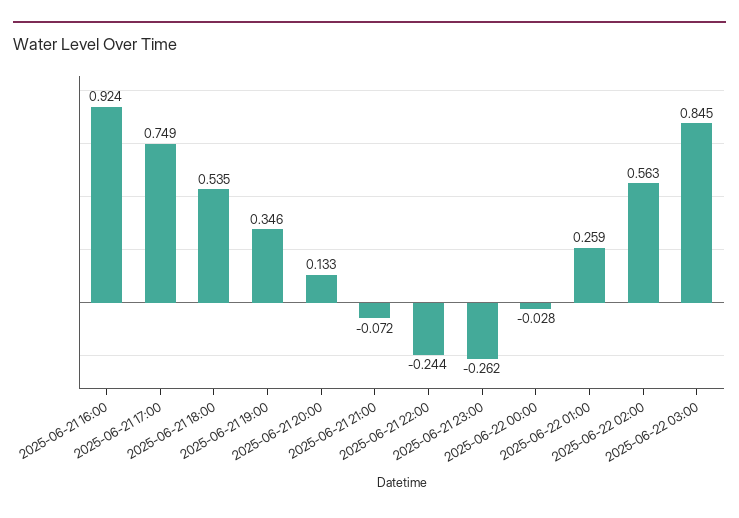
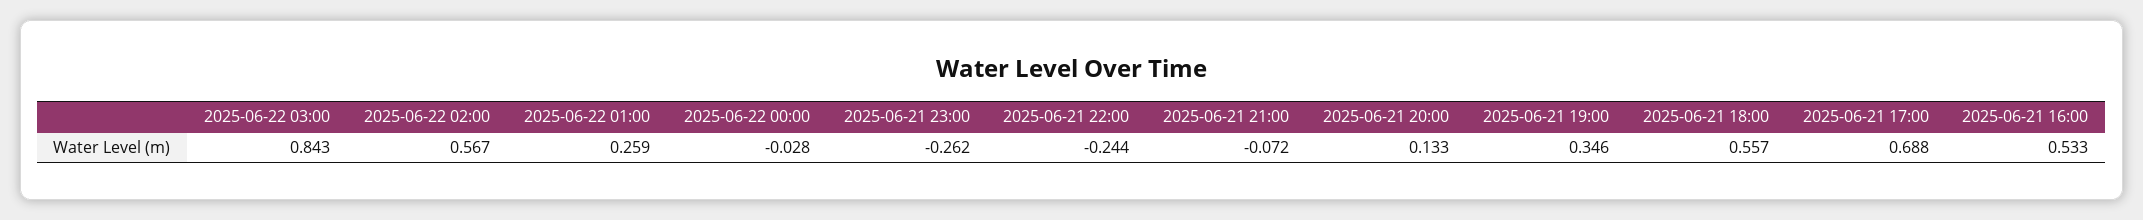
  {
-   "2025-06-21 16:00": 0.924,
+   "2025-06-21 16:00": 0.533,
-   "2025-06-21 17:00": 0.749,
+   "2025-06-21 17:00": 0.688,
-   "2025-06-21 18:00": 0.535,
+   "2025-06-21 18:00": 0.557,
    "2025-06-21 19:00": 0.346,
    "2025-06-21 20:00": 0.133,
    "2025-06-21 21:00": -0.072,
    "2025-06-21 22:00": -0.244,
    "2025-06-21 23:00": -0.262,
    "2025-06-22 00:00": -0.028,
    "2025-06-22 01:00": 0.259,
-   "2025-06-22 02:00": 0.563,
+   "2025-06-22 02:00": 0.567,
-   "2025-06-22 03:00": 0.845
+   "2025-06-22 03:00": 0.843
  }

